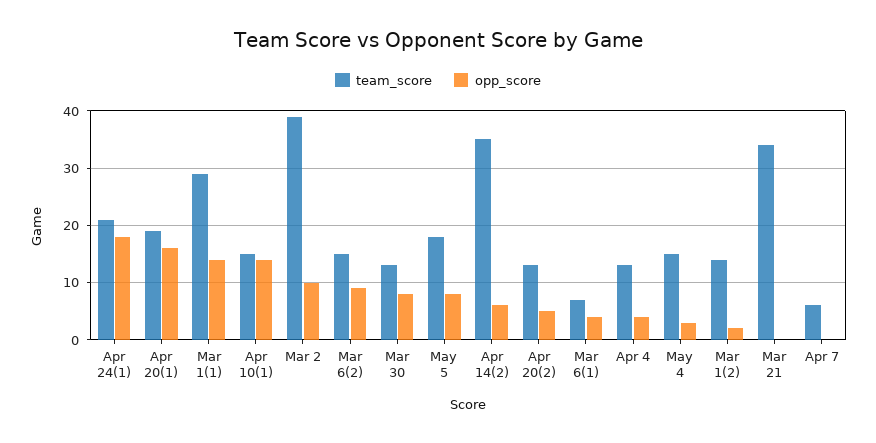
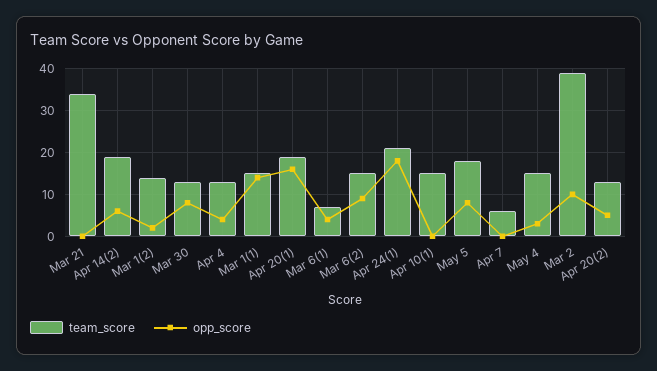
  {
    "team_score": {
      "Apr 24(1)": 20,
      "Apr 20(1)": 20,
-     "Mar 1(1)": 30,
+     "Mar 1(1)": 15,
      "Apr 10(1)": 15,
      "Mar 2": 40,
      "Mar 6(2)": 15,
      "Mar 30": 15,
      "May 5": 20,
-     "Apr 14(2)": 35,
+     "Apr 14(2)": 20,
      "Apr 20(2)": 15,
      "Mar 6(1)": 5,
      "Apr 4": 15,
      "May 4": 15,
      "Mar 1(2)": 15,
      "Mar 21": 35,
      "Apr 7": 5
    },
    "opp_score": {
      "Apr 24(1)": 20,
      "Apr 20(1)": 15,
      "Mar 1(1)": 15,
-     "Apr 10(1)": 15,
+     "Apr 10(1)": 0,
      "Mar 2": 10,
      "Mar 6(2)": 10,
      "Mar 30": 10,
      "May 5": 10,
      "Apr 14(2)": 5,
      "Apr 20(2)": 5,
      "Mar 6(1)": 5,
      "Apr 4": 5,
      "May 4": 5,
      "Mar 1(2)": 0,
      "Mar 21": 0,
      "Apr 7": 0
    }
  }

